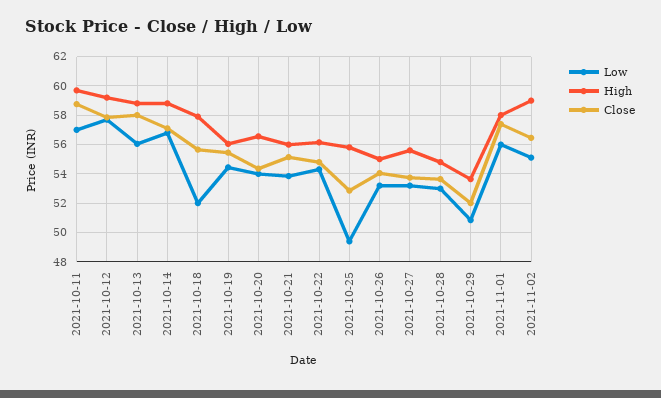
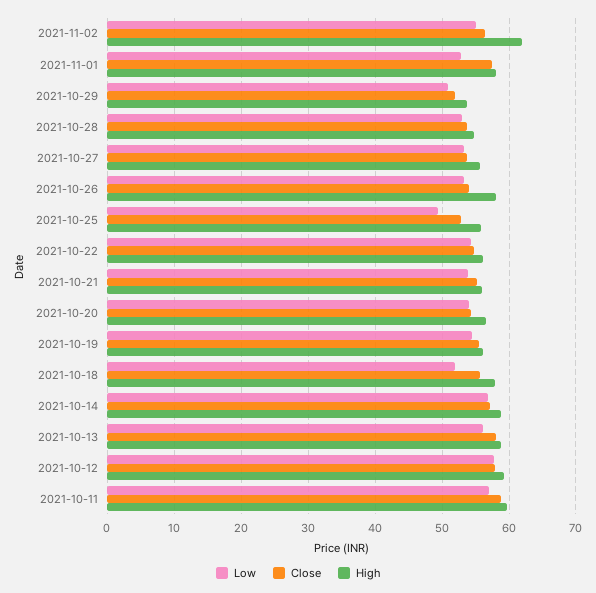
  {
    "Low": {
      "2021-10-11": 57,
      "2021-10-12": 57.5,
      "2021-10-13": 56,
      "2021-10-14": 57,
      "2021-10-18": 52,
      "2021-10-19": 54.5,
      "2021-10-20": 54,
      "2021-10-21": 54,
      "2021-10-22": 54.5,
      "2021-10-25": 49.5,
      "2021-10-26": 53,
      "2021-10-27": 53,
      "2021-10-28": 53,
      "2021-10-29": 51,
-     "2021-11-01": 56,
+     "2021-11-01": 53,
      "2021-11-02": 55
    },
    "High": {
      "2021-10-11": 59.5,
      "2021-10-12": 59,
      "2021-10-13": 59,
      "2021-10-14": 59,
      "2021-10-18": 58,
      "2021-10-19": 56,
      "2021-10-20": 56.5,
      "2021-10-21": 56,
      "2021-10-22": 56,
      "2021-10-25": 56,
-     "2021-10-26": 55,
+     "2021-10-26": 58,
      "2021-10-27": 55.5,
      "2021-10-28": 55,
      "2021-10-29": 53.5,
      "2021-11-01": 58,
-     "2021-11-02": 59
+     "2021-11-02": 62
    },
    "Close": {
      "2021-10-11": 59,
      "2021-10-12": 58,
      "2021-10-13": 58,
      "2021-10-14": 57,
      "2021-10-18": 55.5,
      "2021-10-19": 55.5,
      "2021-10-20": 54.5,
      "2021-10-21": 55,
      "2021-10-22": 55,
      "2021-10-25": 53,
      "2021-10-26": 54,
      "2021-10-27": 54,
      "2021-10-28": 53.5,
      "2021-10-29": 52,
      "2021-11-01": 57.5,
      "2021-11-02": 56.5
    }
  }

